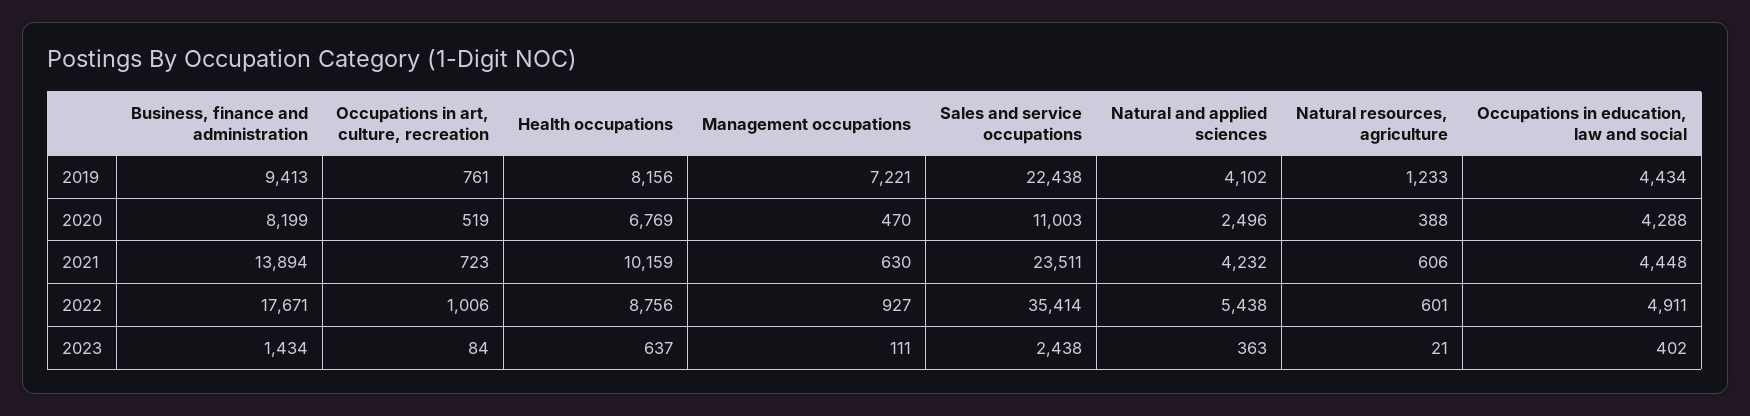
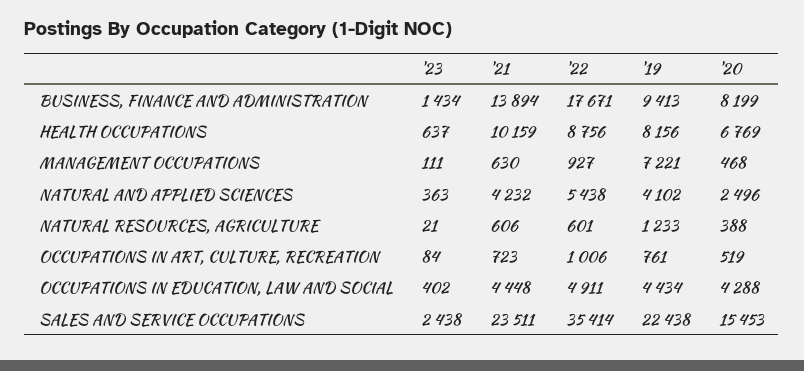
  {
    "Business, finance and administration": {
      "2019": 9413,
      "2020": 8199,
      "2021": 13894,
      "2022": 17671,
      "2023": 1434
    },
    "Occupations in art, culture, recreation": {
      "2019": 761,
      "2020": 519,
      "2021": 723,
      "2022": 1006,
      "2023": 84
    },
    "Health occupations": {
      "2019": 8156,
      "2020": 6769,
      "2021": 10159,
      "2022": 8756,
      "2023": 637
    },
    "Management occupations": {
      "2019": 7221,
-     "2020": 470,
+     "2020": 468,
      "2021": 630,
      "2022": 927,
      "2023": 111
    },
    "Sales and service occupations": {
      "2019": 22438,
-     "2020": 11003,
+     "2020": 15453,
      "2021": 23511,
      "2022": 35414,
      "2023": 2438
    },
    "Natural and applied sciences": {
      "2019": 4102,
      "2020": 2496,
      "2021": 4232,
      "2022": 5438,
      "2023": 363
    },
    "Natural resources, agriculture": {
      "2019": 1233,
      "2020": 388,
      "2021": 606,
      "2022": 601,
      "2023": 21
    },
    "Occupations in education, law and social": {
      "2019": 4434,
      "2020": 4288,
      "2021": 4448,
      "2022": 4911,
      "2023": 402
    }
  }

